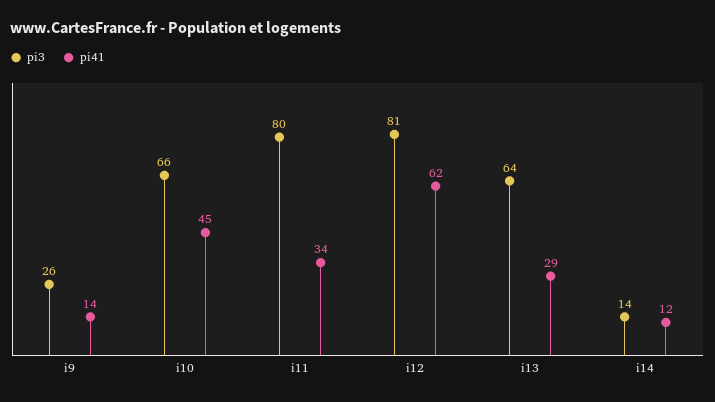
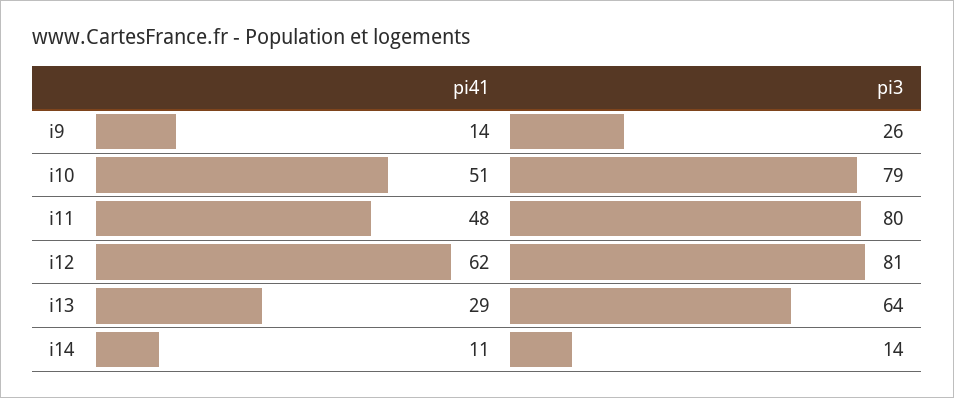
  {
    "pi3": {
      "i9": 26,
-     "i10": 66,
+     "i10": 79,
      "i11": 80,
      "i12": 81,
      "i13": 64,
      "i14": 14
    },
    "pi41": {
      "i9": 14,
-     "i10": 45,
+     "i10": 51,
-     "i11": 34,
+     "i11": 48,
      "i12": 62,
      "i13": 29,
-     "i14": 12
+     "i14": 11
    }
  }

